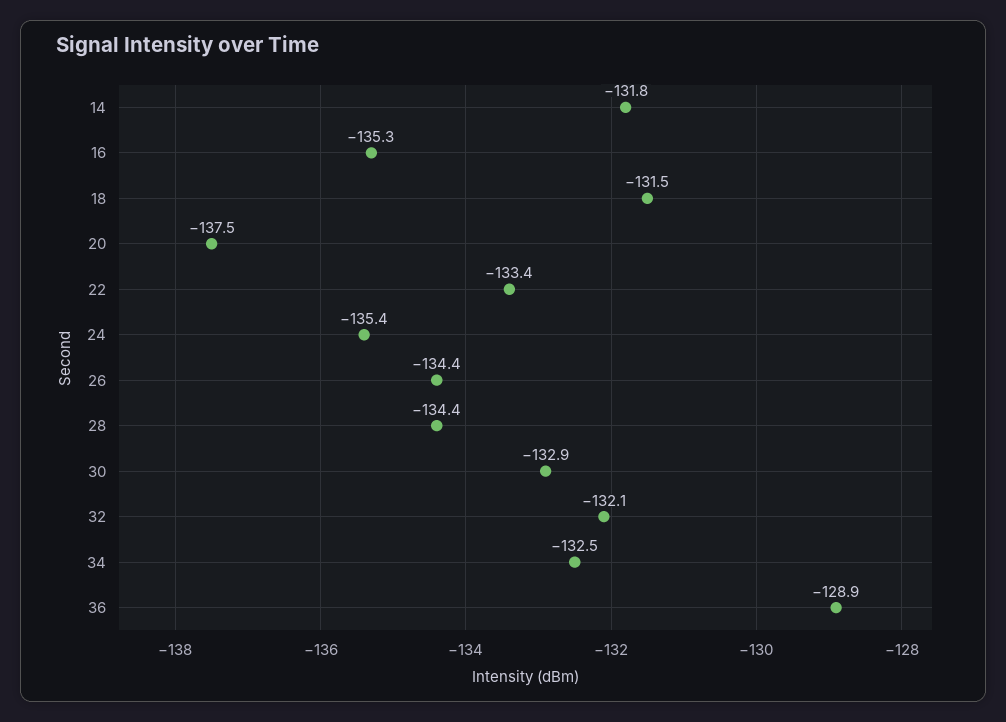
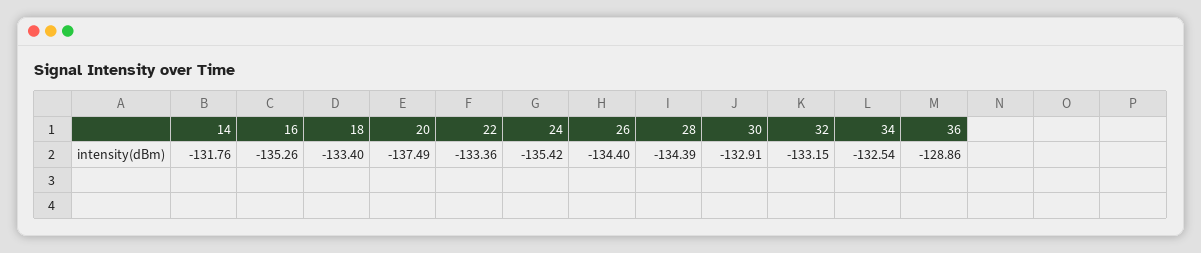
  {
    "14": -131.76,
    "16": -135.26,
-   "18": -131.5,
+   "18": -133.4,
    "20": -137.49,
    "22": -133.36,
    "24": -135.42,
    "26": -134.4,
    "28": -134.39,
    "30": -132.91,
-   "32": -132.1,
+   "32": -133.15,
    "34": -132.54,
    "36": -128.86
  }

